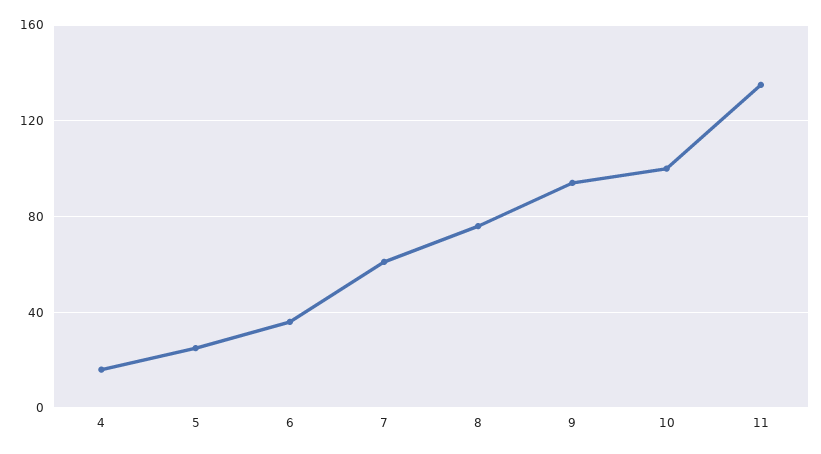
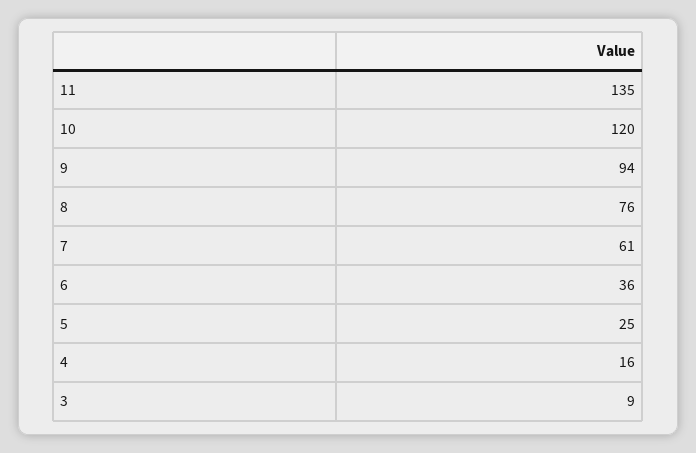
  {
    "4": 16,
    "5": 25,
    "6": 36,
    "7": 61,
    "8": 76,
    "9": 94,
-   "10": 100,
+   "10": 120,
-   "11": 135
+   "11": 135,
+   "3": 9
  }

